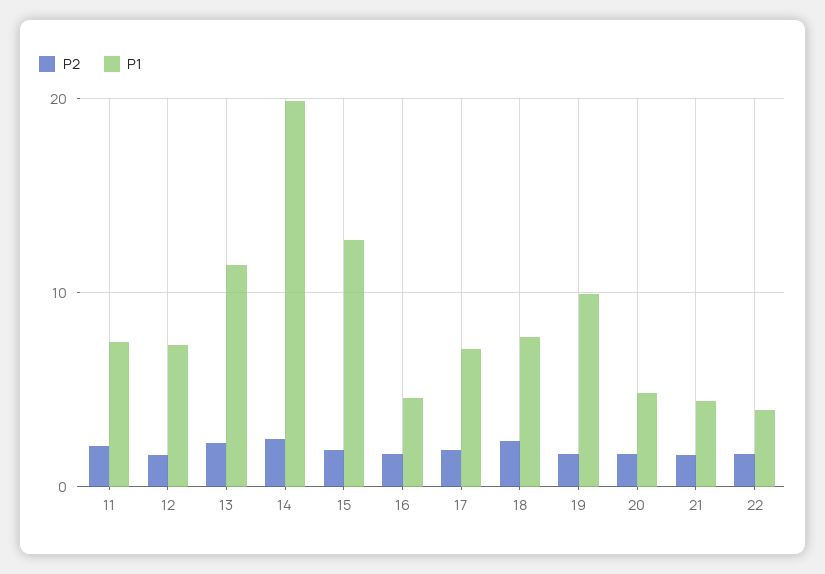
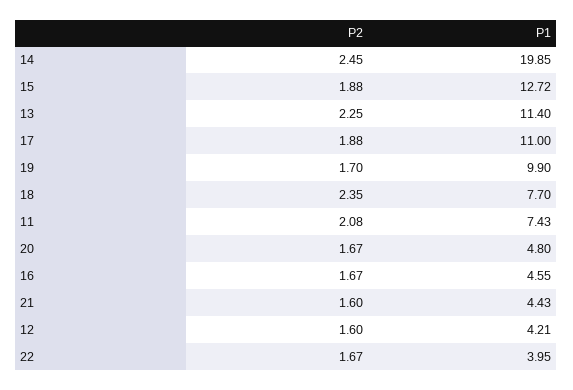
  {
    "P2": {
      "11": 2.08,
      "12": 1.6,
      "13": 2.25,
      "14": 2.45,
      "15": 1.88,
      "16": 1.67,
      "17": 1.88,
      "18": 2.35,
      "19": 1.7,
      "20": 1.67,
      "21": 1.6,
      "22": 1.67
    },
    "P1": {
      "11": 7.43,
-     "12": 7,
+     "12": 4.21,
      "13": 11.4,
      "14": 19.85,
      "15": 12.72,
      "16": 4.55,
-     "17": 7,
+     "17": 11,
      "18": 7.7,
      "19": 9.9,
      "20": 4.8,
      "21": 4.43,
      "22": 3.95
    }
  }

